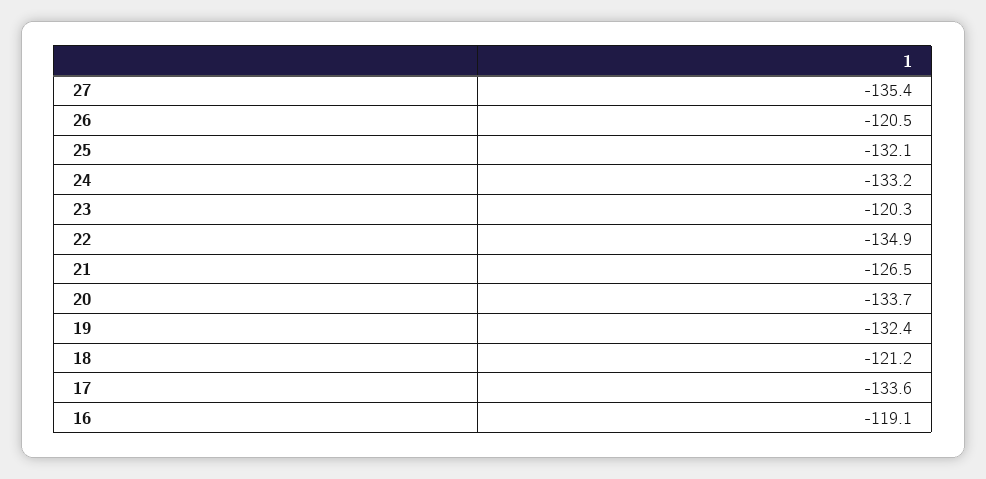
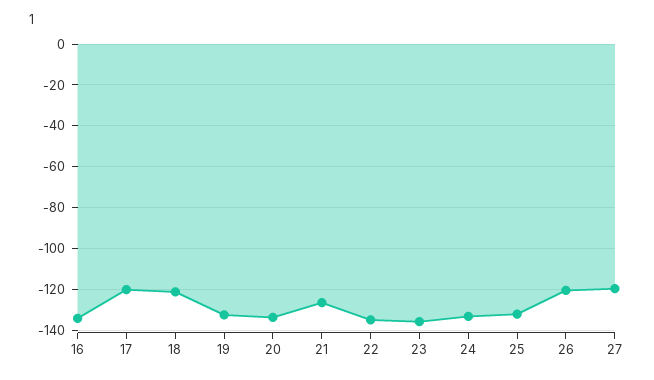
  {
-   "27": -135.4,
+   "27": -120,
    "26": -120.5,
    "25": -132.1,
    "24": -133.2,
-   "23": -120.3,
+   "23": -135,
    "22": -134.9,
    "21": -126.5,
    "20": -133.7,
    "19": -132.4,
    "18": -121.2,
-   "17": -133.6,
+   "17": -120,
-   "16": -119.1
+   "16": -135
  }

